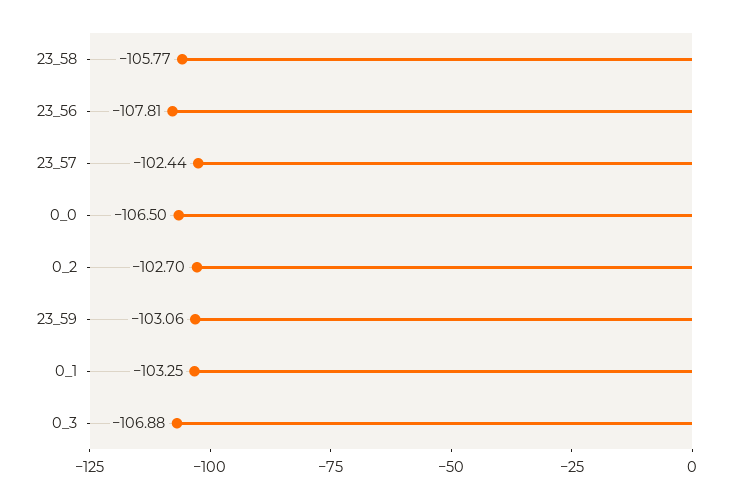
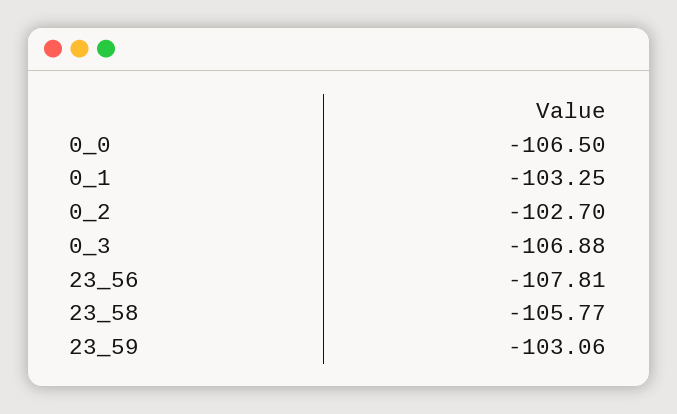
  {
    "23_58": -105.77,
    "23_56": -107.81,
-   "23_57": -102.44,
    "0_0": -106.5,
    "0_2": -102.7,
    "23_59": -103.06,
    "0_1": -103.25,
    "0_3": -106.88
  }

